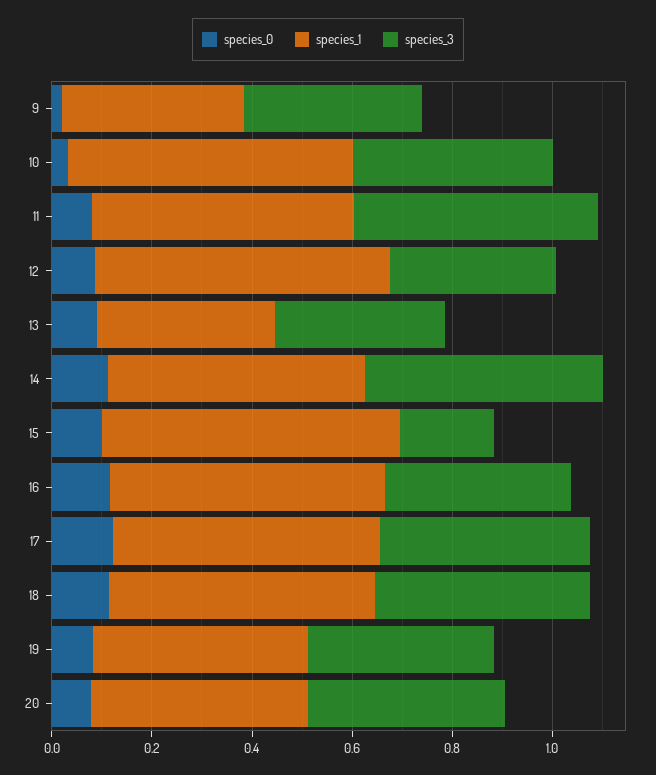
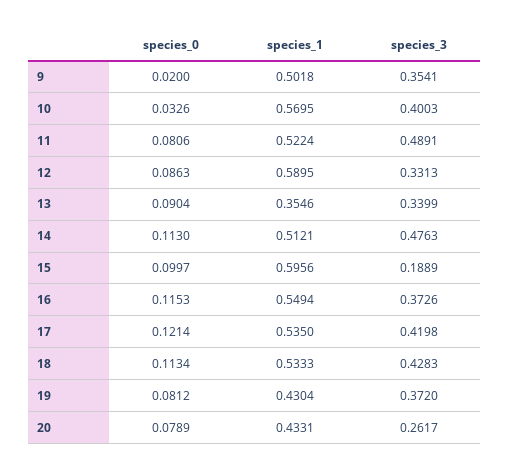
  {
    "species_0": {
      "9": 0.02,
      "10": 0.0326,
      "11": 0.0806,
      "12": 0.0863,
      "13": 0.0904,
      "14": 0.113,
      "15": 0.0997,
      "16": 0.1153,
      "17": 0.1214,
      "18": 0.1134,
      "19": 0.0812,
      "20": 0.0789
    },
    "species_1": {
-     "9": 0.35,
+     "9": 0.5018,
      "10": 0.5695,
      "11": 0.5224,
      "12": 0.5895,
      "13": 0.3546,
      "14": 0.5121,
      "15": 0.5956,
      "16": 0.5494,
      "17": 0.535,
      "18": 0.5333,
      "19": 0.4304,
      "20": 0.4331
    },
    "species_3": {
      "9": 0.3541,
      "10": 0.4003,
      "11": 0.4891,
      "12": 0.3313,
      "13": 0.3399,
      "14": 0.4763,
      "15": 0.1889,
      "16": 0.3726,
      "17": 0.4198,
      "18": 0.4283,
      "19": 0.372,
-     "20": 0.4
+     "20": 0.2617
    }
  }

